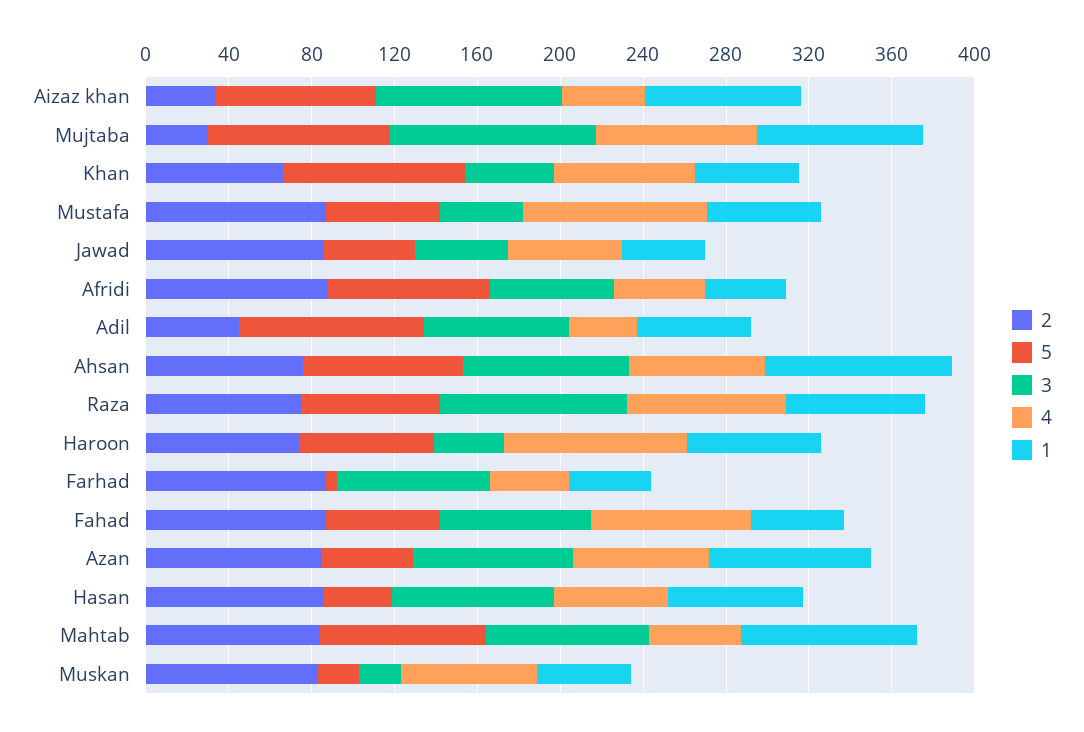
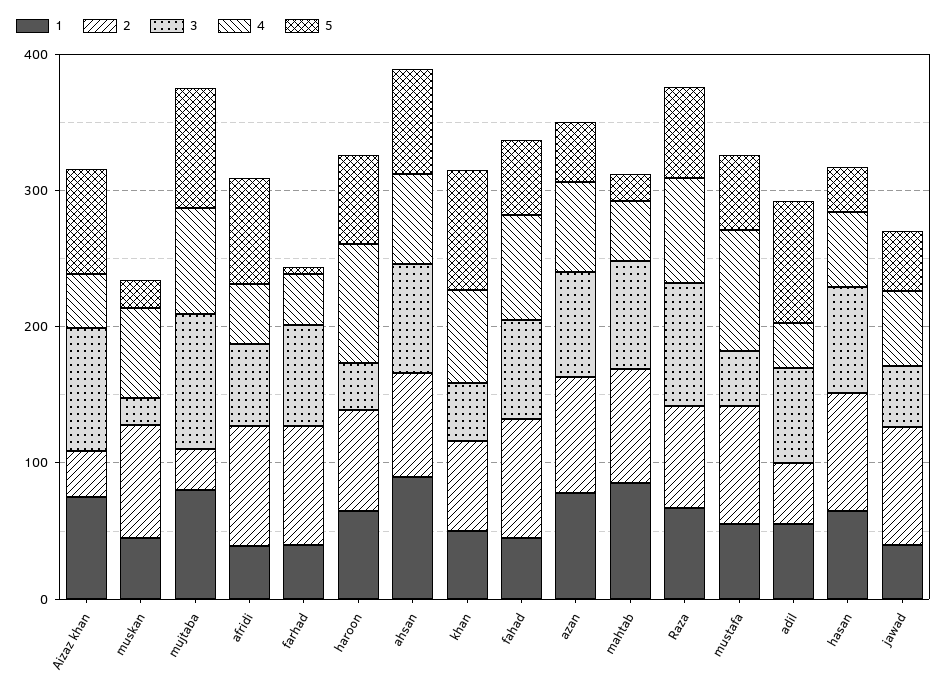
  {
    "2": {
      "Aizaz khan": 30,
      "Mujtaba": 30,
      "Khan": 70,
      "Mustafa": 90,
      "Jawad": 90,
      "Afridi": 90,
      "Adil": 50,
      "Ahsan": 80,
      "Raza": 80,
      "Haroon": 70,
      "Farhad": 90,
      "Fahad": 90,
      "Azan": 90,
      "Hasan": 90,
      "Mahtab": 80,
      "Muskan": 80
    },
    "5": {
      "Aizaz khan": 80,
      "Mujtaba": 90,
      "Khan": 90,
      "Mustafa": 60,
      "Jawad": 40,
      "Afridi": 80,
      "Adil": 90,
      "Ahsan": 80,
      "Raza": 70,
      "Haroon": 70,
      "Farhad": 10,
      "Fahad": 60,
      "Azan": 40,
      "Hasan": 30,
-     "Mahtab": 80,
+     "Mahtab": 20,
      "Muskan": 20
    },
    "3": {
      "Aizaz khan": 90,
      "Mujtaba": 100,
      "Khan": 40,
      "Mustafa": 40,
      "Jawad": 50,
      "Afridi": 60,
      "Adil": 70,
      "Ahsan": 80,
      "Raza": 90,
      "Haroon": 30,
      "Farhad": 70,
      "Fahad": 70,
      "Azan": 80,
      "Hasan": 80,
      "Mahtab": 80,
      "Muskan": 20
    },
    "4": {
      "Aizaz khan": 40,
      "Mujtaba": 80,
      "Khan": 70,
      "Mustafa": 90,
      "Jawad": 60,
      "Afridi": 40,
      "Adil": 30,
      "Ahsan": 70,
      "Raza": 80,
      "Haroon": 90,
      "Farhad": 40,
      "Fahad": 80,
      "Azan": 70,
      "Hasan": 60,
      "Mahtab": 40,
      "Muskan": 70
    },
    "1": {
      "Aizaz khan": 80,
      "Mujtaba": 80,
      "Khan": 50,
      "Mustafa": 60,
      "Jawad": 40,
      "Afridi": 40,
      "Adil": 60,
      "Ahsan": 90,
      "Raza": 70,
      "Haroon": 70,
      "Farhad": 40,
      "Fahad": 50,
      "Azan": 80,
      "Hasan": 70,
      "Mahtab": 90,
      "Muskan": 50
    }
  }

